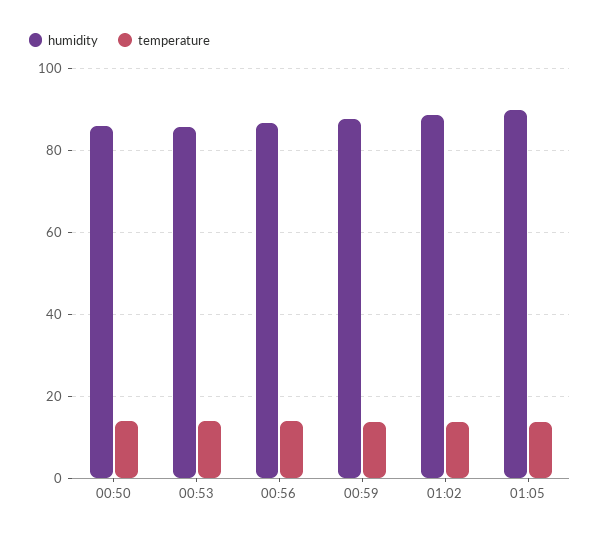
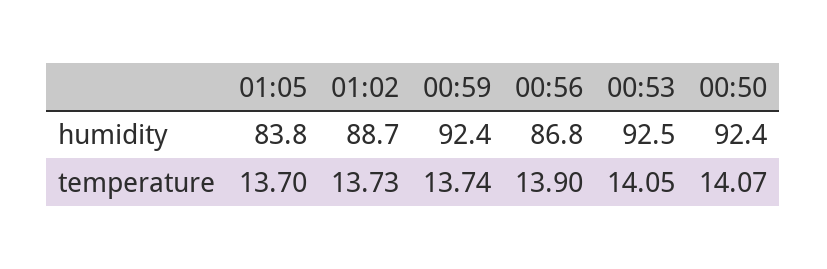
  {
    "humidity": {
-     "00:50": 86,
+     "00:50": 92.4,
-     "00:53": 86,
+     "00:53": 92.5,
      "00:56": 86.8,
-     "00:59": 88,
+     "00:59": 92.4,
      "01:02": 88.7,
-     "01:05": 90
+     "01:05": 83.8
    },
    "temperature": {
      "00:50": 14.07,
      "00:53": 14.05,
      "00:56": 13.9,
      "00:59": 13.74,
      "01:02": 13.73,
      "01:05": 13.7
    }
  }

